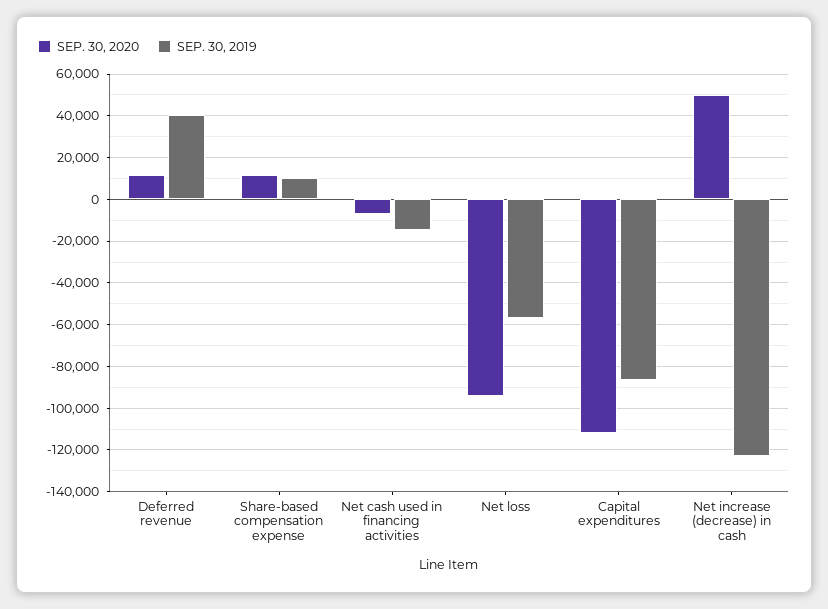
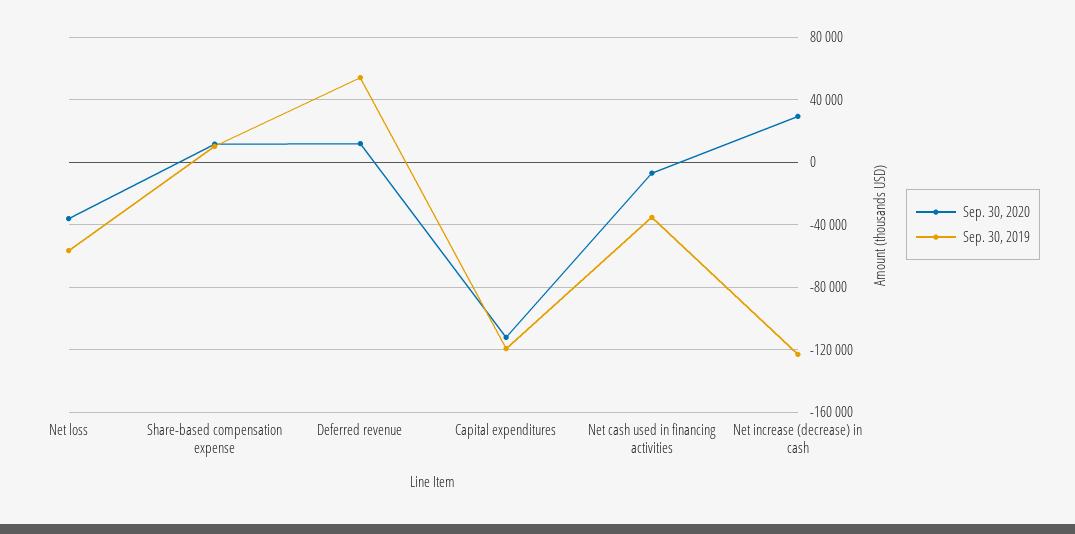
  {
    "SEP. 30, 2020": {
      "Deferred revenue": 10000,
      "Share-based compensation expense": 10000,
      "Net cash used in financing activities": -5000,
-     "Net loss": -95000,
+     "Net loss": -35000,
      "Capital expenditures": -110000,
-     "Net increase (decrease) in cash": 50000
+     "Net increase (decrease) in cash": 30000
    },
    "SEP. 30, 2019": {
-     "Deferred revenue": 40000,
+     "Deferred revenue": 55000,
      "Share-based compensation expense": 10000,
-     "Net cash used in financing activities": -15000,
+     "Net cash used in financing activities": -35000,
      "Net loss": -55000,
-     "Capital expenditures": -85000,
+     "Capital expenditures": -120000,
      "Net increase (decrease) in cash": -125000
    }
  }

